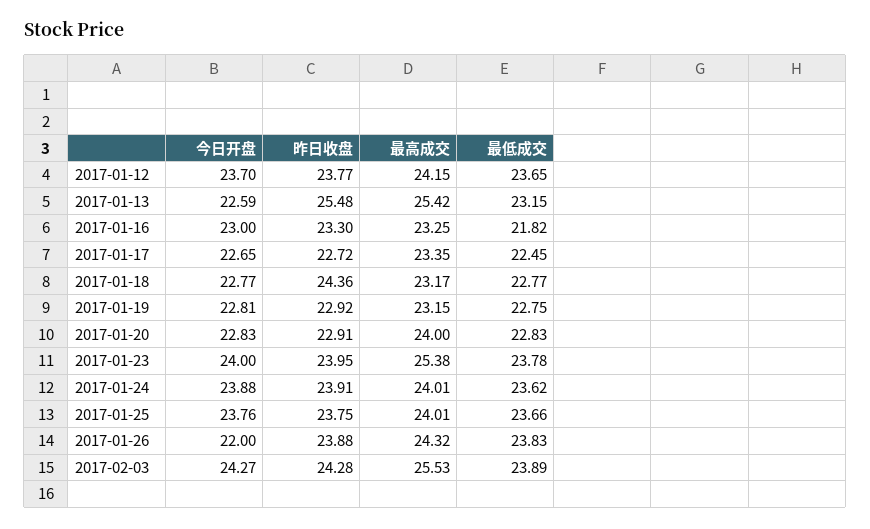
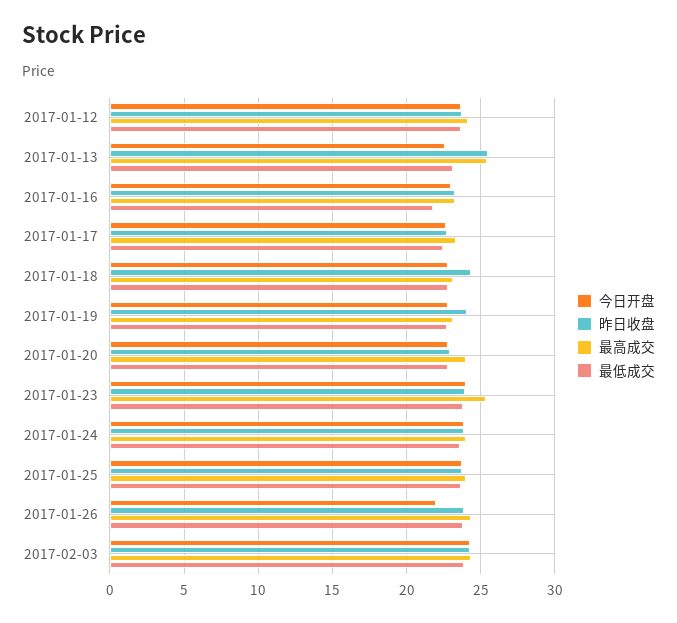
  {
    "今日开盘": {
      "2017-01-12": 23.7,
      "2017-01-13": 22.59,
      "2017-01-16": 23,
      "2017-01-17": 22.65,
      "2017-01-18": 22.77,
      "2017-01-19": 22.81,
      "2017-01-20": 22.83,
      "2017-01-23": 24,
      "2017-01-24": 23.88,
      "2017-01-25": 23.76,
      "2017-01-26": 22,
      "2017-02-03": 24.27
    },
    "昨日收盘": {
      "2017-01-12": 23.77,
      "2017-01-13": 25.48,
      "2017-01-16": 23.3,
      "2017-01-17": 22.72,
      "2017-01-18": 24.36,
-     "2017-01-19": 22.92,
+     "2017-01-19": 24,
      "2017-01-20": 22.91,
      "2017-01-23": 23.95,
      "2017-01-24": 23.91,
      "2017-01-25": 23.75,
      "2017-01-26": 23.88,
      "2017-02-03": 24.28
    },
    "最高成交": {
      "2017-01-12": 24.15,
      "2017-01-13": 25.42,
      "2017-01-16": 23.25,
      "2017-01-17": 23.35,
      "2017-01-18": 23.17,
      "2017-01-19": 23.15,
      "2017-01-20": 24,
      "2017-01-23": 25.38,
      "2017-01-24": 24.01,
      "2017-01-25": 24.01,
      "2017-01-26": 24.32,
-     "2017-02-03": 25.53
+     "2017-02-03": 24.5
    },
    "最低成交": {
      "2017-01-12": 23.65,
      "2017-01-13": 23.15,
      "2017-01-16": 21.82,
      "2017-01-17": 22.45,
      "2017-01-18": 22.77,
      "2017-01-19": 22.75,
      "2017-01-20": 22.83,
      "2017-01-23": 23.78,
      "2017-01-24": 23.62,
      "2017-01-25": 23.66,
      "2017-01-26": 23.83,
      "2017-02-03": 23.89
    }
  }

